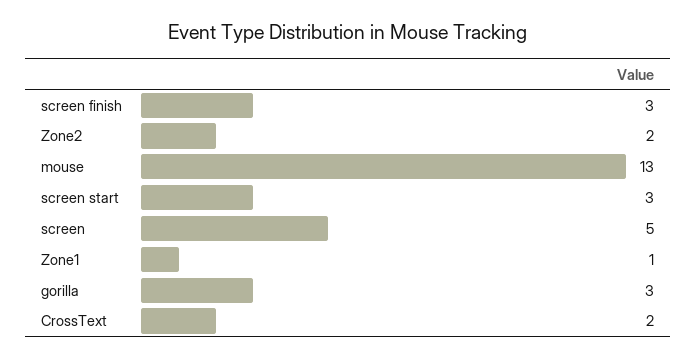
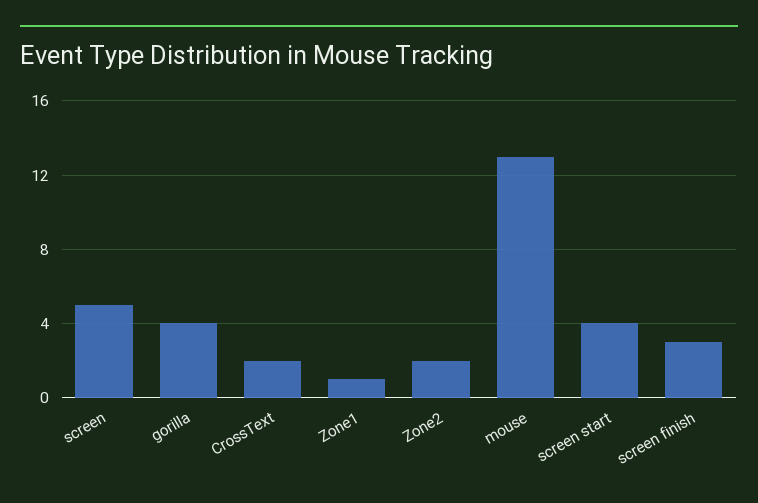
  {
    "screen finish": 3,
    "Zone2": 2,
    "mouse": 13,
-   "screen start": 3,
+   "screen start": 4,
    "screen": 5,
    "Zone1": 1,
-   "gorilla": 3,
+   "gorilla": 4,
    "CrossText": 2
  }

